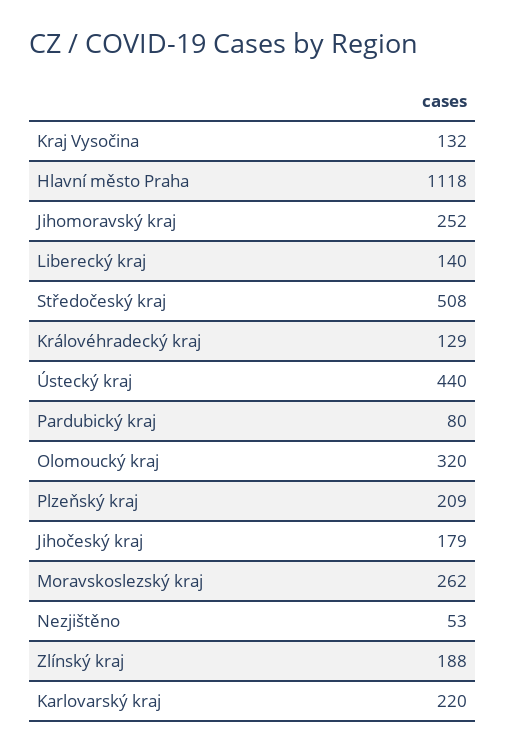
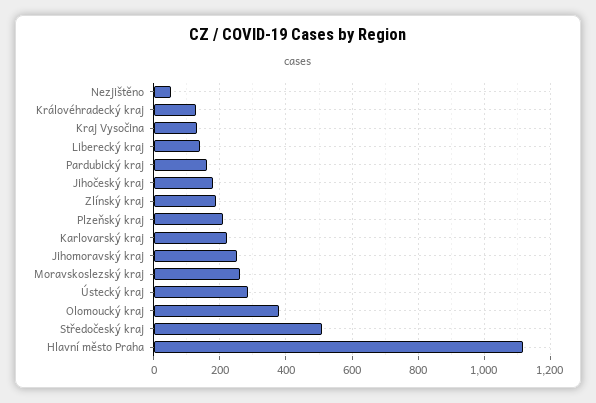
  {
    "Kraj Vysočina": 132,
    "Hlavní město Praha": 1118,
    "Jihomoravský kraj": 252,
    "Liberecký kraj": 140,
    "Středočeský kraj": 508,
    "Královéhradecký kraj": 129,
-   "Ústecký kraj": 440,
+   "Ústecký kraj": 280,
-   "Pardubický kraj": 80,
+   "Pardubický kraj": 160,
-   "Olomoucký kraj": 320,
+   "Olomoucký kraj": 380,
    "Plzeňský kraj": 209,
    "Jihočeský kraj": 179,
    "Moravskoslezský kraj": 262,
    "Nezjištěno": 53,
    "Zlínský kraj": 188,
    "Karlovarský kraj": 220
  }

